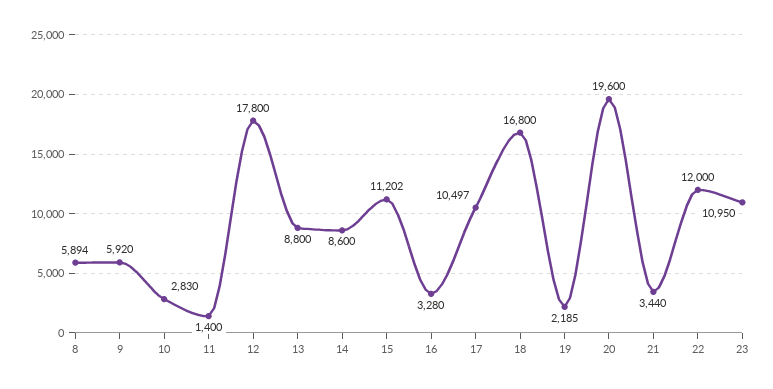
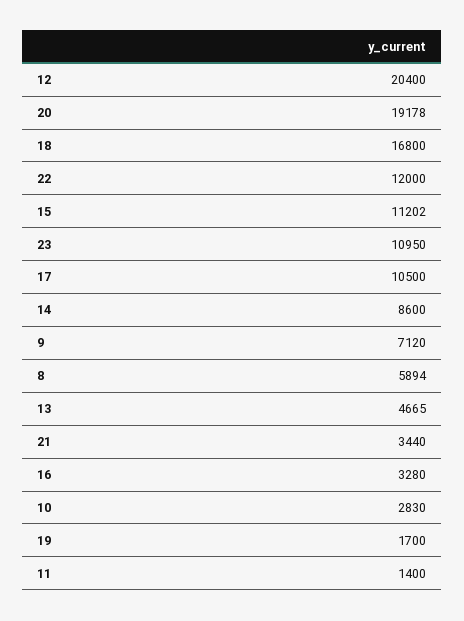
  {
    "8": 5894,
-   "9": 5920,
+   "9": 7120,
    "10": 2830,
    "11": 1400,
-   "12": 17800,
+   "12": 20400,
-   "13": 8800,
+   "13": 4665,
    "14": 8600,
    "15": 11202,
    "16": 3280,
-   "17": 10497,
+   "17": 10500,
    "18": 16800,
-   "19": 2185,
+   "19": 1700,
-   "20": 19600,
+   "20": 19178,
    "21": 3440,
    "22": 12000,
    "23": 10950
  }

